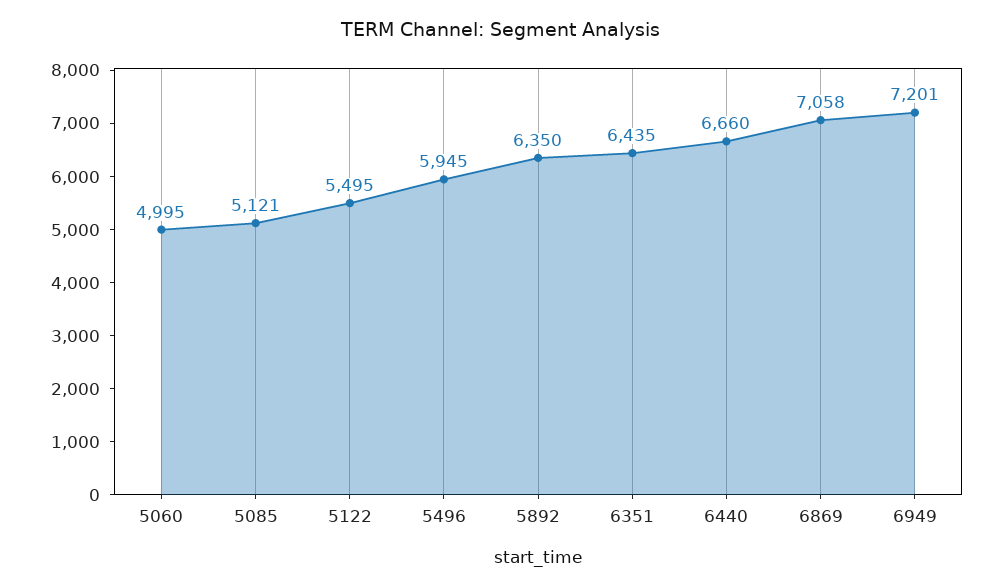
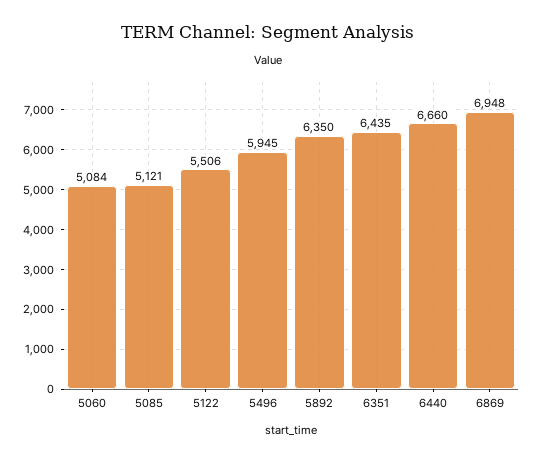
  {
-   "5060": 4995,
+   "5060": 5084,
    "5085": 5121,
-   "5122": 5495,
+   "5122": 5506,
    "5496": 5945,
    "5892": 6350,
    "6351": 6435,
    "6440": 6660,
-   "6869": 7058,
+   "6869": 6948
-   "6949": 7201
  }

